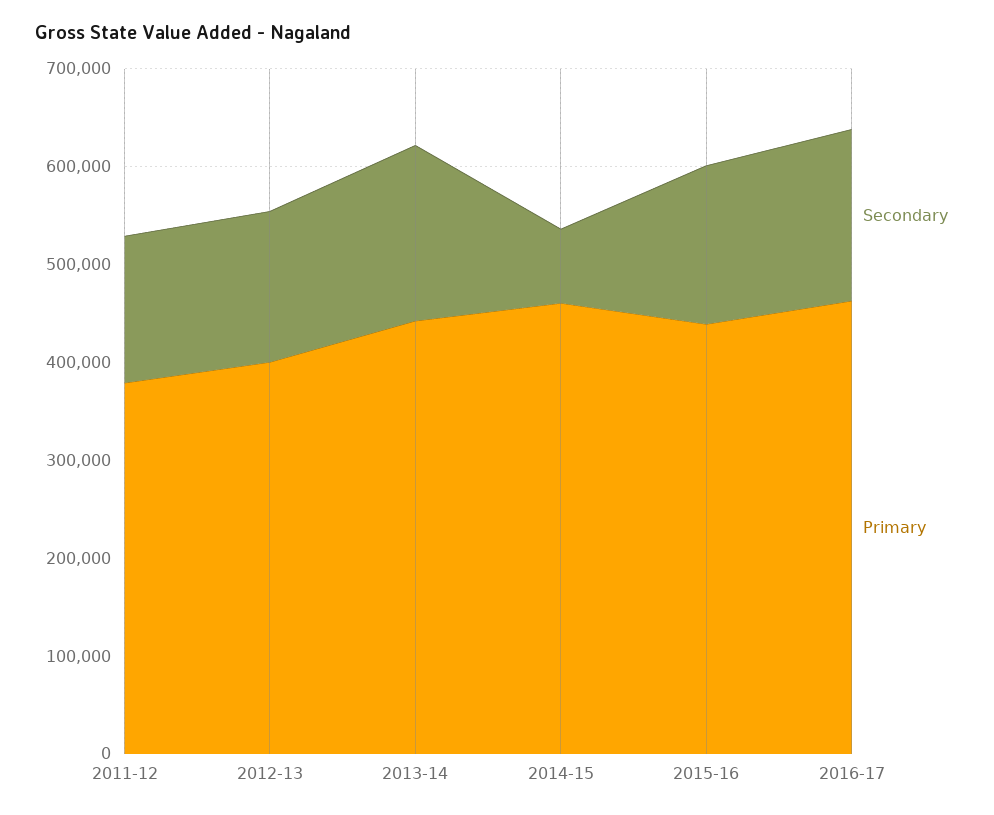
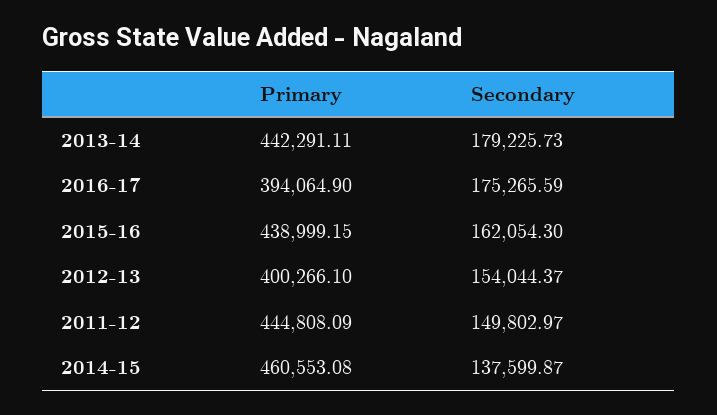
  {
    "Secondary": {
      "2011-12": 149802.97,
      "2012-13": 154044.37,
      "2013-14": 179225.73,
-     "2014-15": 80000,
+     "2014-15": 137599.87,
      "2015-16": 162054.3,
      "2016-17": 175265.59
    },
    "Primary": {
-     "2011-12": 380000,
+     "2011-12": 444808.09,
      "2012-13": 400266.1,
      "2013-14": 442291.11,
      "2014-15": 460553.08,
      "2015-16": 438999.15,
-     "2016-17": 460000
+     "2016-17": 394064.9
    }
  }

